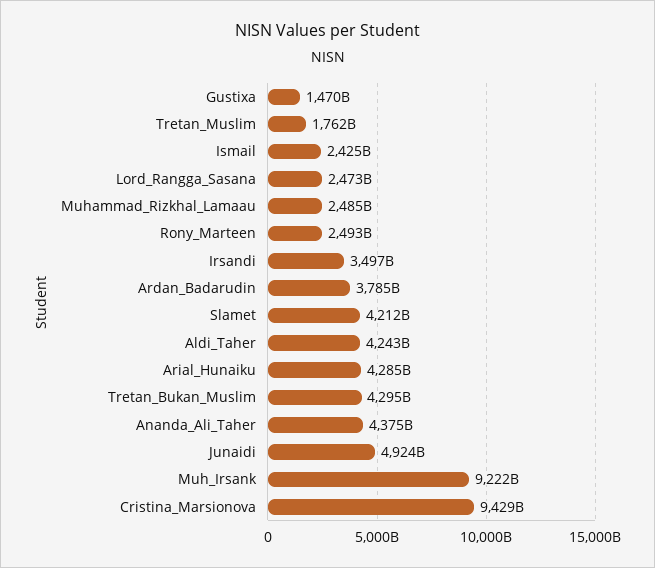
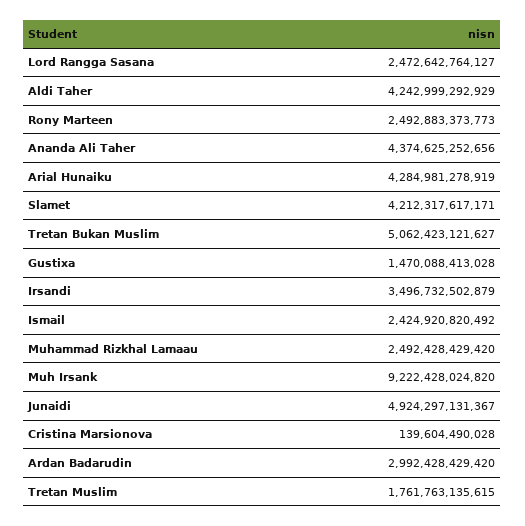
  {
    "Gustixa": 1470088413028,
    "Tretan_Muslim": 1761763135615,
    "Ismail": 2424920820492,
    "Lord_Rangga_Sasana": 2472642764127,
-   "Muhammad_Rizkhal_Lamaau": 2485000000000,
+   "Muhammad_Rizkhal_Lamaau": 2492428429420,
    "Rony_Marteen": 2492883373773,
    "Irsandi": 3496732502879,
-   "Ardan_Badarudin": 3785000000000,
+   "Ardan_Badarudin": 2992428429420,
    "Slamet": 4212317617171,
    "Aldi_Taher": 4242999292929,
    "Arial_Hunaiku": 4284981278919,
-   "Tretan_Bukan_Muslim": 4295000000000,
+   "Tretan_Bukan_Muslim": 5062423121627,
    "Ananda_Ali_Taher": 4374625252656,
    "Junaidi": 4924297131367,
    "Muh_Irsank": 9222428024820,
-   "Cristina_Marsionova": 9429000000000
+   "Cristina_Marsionova": 139604490028
  }

